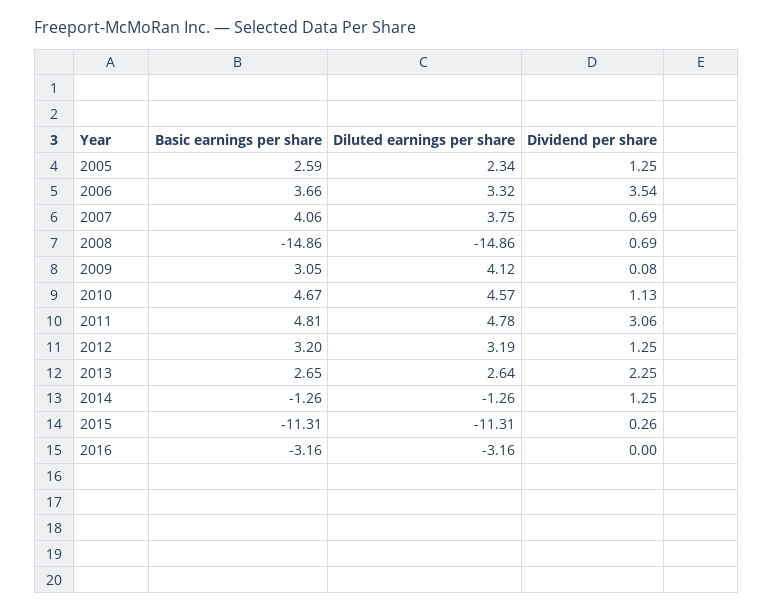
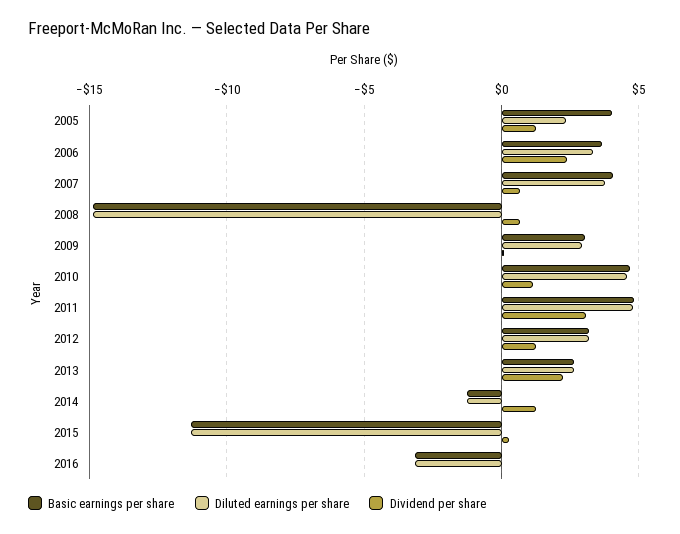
  {
    "Basic earnings per share": {
-     "2005": 2.59,
+     "2005": 4,
      "2006": 3.66,
      "2007": 4.06,
      "2008": -14.86,
      "2009": 3.05,
      "2010": 4.67,
      "2011": 4.81,
      "2012": 3.2,
      "2013": 2.65,
      "2014": -1.26,
      "2015": -11.31,
      "2016": -3.16
    },
    "Diluted earnings per share": {
      "2005": 2.34,
      "2006": 3.32,
      "2007": 3.75,
      "2008": -14.86,
-     "2009": 4.12,
+     "2009": 3,
      "2010": 4.57,
      "2011": 4.78,
      "2012": 3.19,
      "2013": 2.64,
      "2014": -1.26,
      "2015": -11.31,
      "2016": -3.16
    },
    "Dividend per share": {
      "2005": 1.25,
-     "2006": 3.54,
+     "2006": 2.5,
      "2007": 0.69,
      "2008": 0.69,
      "2009": 0.08,
      "2010": 1.13,
      "2011": 3.06,
      "2012": 1.25,
      "2013": 2.25,
      "2014": 1.25,
      "2015": 0.26,
      "2016": 0
    }
  }

